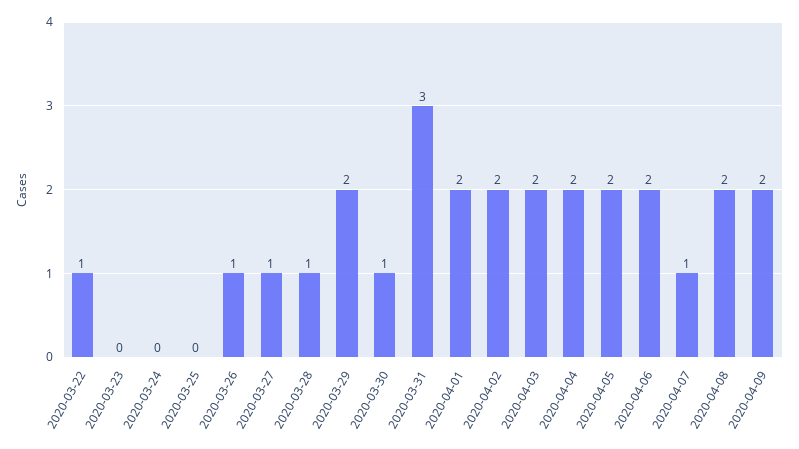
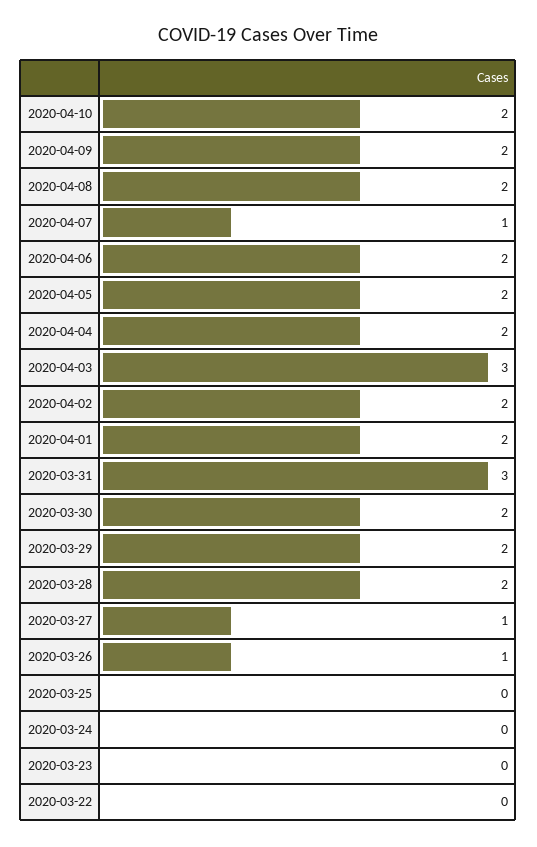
  {
-   "2020-03-22": 1,
+   "2020-03-22": 0,
    "2020-03-23": 0,
    "2020-03-24": 0,
    "2020-03-25": 0,
    "2020-03-26": 1,
    "2020-03-27": 1,
-   "2020-03-28": 1,
+   "2020-03-28": 2,
    "2020-03-29": 2,
-   "2020-03-30": 1,
+   "2020-03-30": 2,
    "2020-03-31": 3,
    "2020-04-01": 2,
    "2020-04-02": 2,
-   "2020-04-03": 2,
+   "2020-04-03": 3,
    "2020-04-04": 2,
    "2020-04-05": 2,
    "2020-04-06": 2,
    "2020-04-07": 1,
    "2020-04-08": 2,
-   "2020-04-09": 2
+   "2020-04-09": 2,
+   "2020-04-10": 2
  }

